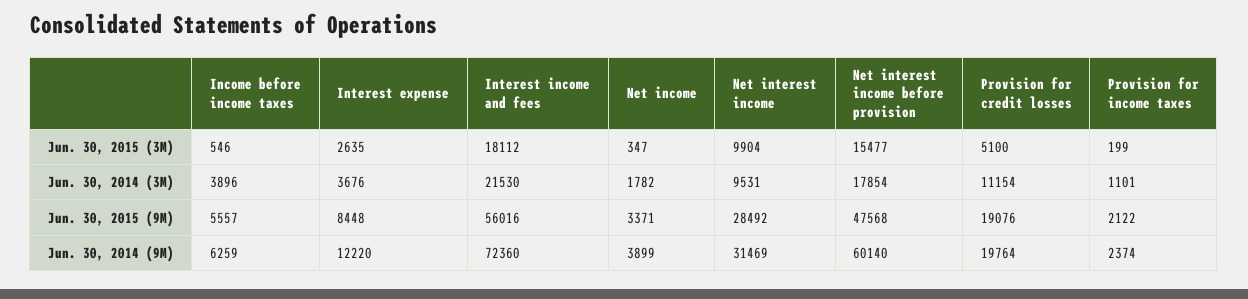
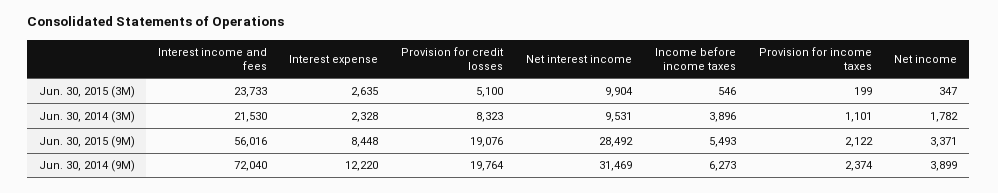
  {
    "Income before income taxes": {
      "Jun. 30, 2015 (3M)": 546,
      "Jun. 30, 2014 (3M)": 3896,
-     "Jun. 30, 2015 (9M)": 5557,
+     "Jun. 30, 2015 (9M)": 5493,
-     "Jun. 30, 2014 (9M)": 6259
+     "Jun. 30, 2014 (9M)": 6273
    },
    "Interest expense": {
      "Jun. 30, 2015 (3M)": 2635,
-     "Jun. 30, 2014 (3M)": 3676,
+     "Jun. 30, 2014 (3M)": 2328,
      "Jun. 30, 2015 (9M)": 8448,
      "Jun. 30, 2014 (9M)": 12220
    },
    "Interest income and fees": {
-     "Jun. 30, 2015 (3M)": 18112,
+     "Jun. 30, 2015 (3M)": 23733,
      "Jun. 30, 2014 (3M)": 21530,
      "Jun. 30, 2015 (9M)": 56016,
-     "Jun. 30, 2014 (9M)": 72360
+     "Jun. 30, 2014 (9M)": 72040
    },
    "Net income": {
      "Jun. 30, 2015 (3M)": 347,
      "Jun. 30, 2014 (3M)": 1782,
      "Jun. 30, 2015 (9M)": 3371,
      "Jun. 30, 2014 (9M)": 3899
    },
    "Net interest income": {
      "Jun. 30, 2015 (3M)": 9904,
      "Jun. 30, 2014 (3M)": 9531,
      "Jun. 30, 2015 (9M)": 28492,
      "Jun. 30, 2014 (9M)": 31469
    },
-   "Net interest income before provision": {
-     "Jun. 30, 2015 (3M)": 15477,
-     "Jun. 30, 2014 (3M)": 17854,
-     "Jun. 30, 2015 (9M)": 47568,
-     "Jun. 30, 2014 (9M)": 60140
-   },
    "Provision for credit losses": {
      "Jun. 30, 2015 (3M)": 5100,
-     "Jun. 30, 2014 (3M)": 11154,
+     "Jun. 30, 2014 (3M)": 8323,
      "Jun. 30, 2015 (9M)": 19076,
      "Jun. 30, 2014 (9M)": 19764
    },
    "Provision for income taxes": {
      "Jun. 30, 2015 (3M)": 199,
      "Jun. 30, 2014 (3M)": 1101,
      "Jun. 30, 2015 (9M)": 2122,
      "Jun. 30, 2014 (9M)": 2374
    }
  }

